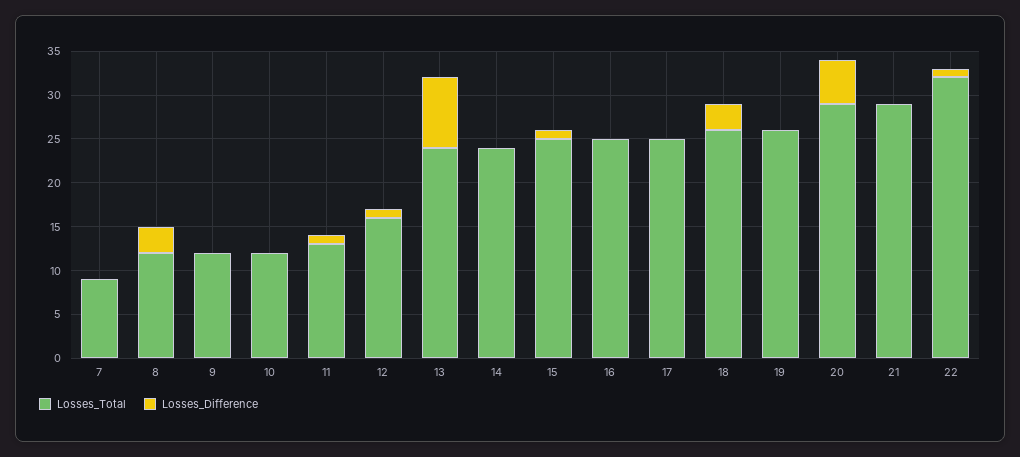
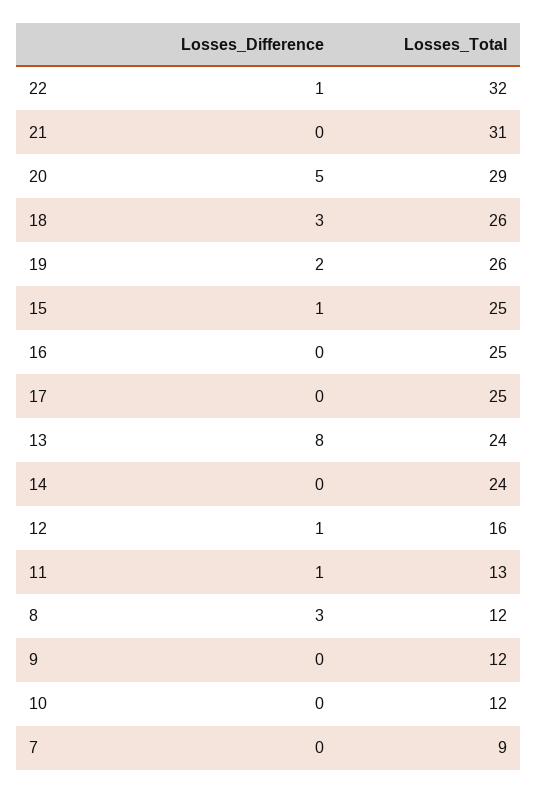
  {
    "Losses_Total": {
      "7": 9,
      "8": 12,
      "9": 12,
      "10": 12,
      "11": 13,
      "12": 16,
      "13": 24,
      "14": 24,
      "15": 25,
      "16": 25,
      "17": 25,
      "18": 26,
      "19": 26,
      "20": 29,
-     "21": 29,
+     "21": 31,
      "22": 32
    },
    "Losses_Difference": {
      "7": 0,
      "8": 3,
      "9": 0,
      "10": 0,
      "11": 1,
      "12": 1,
      "13": 8,
      "14": 0,
      "15": 1,
      "16": 0,
      "17": 0,
      "18": 3,
-     "19": 0,
+     "19": 2,
      "20": 5,
      "21": 0,
      "22": 1
    }
  }

